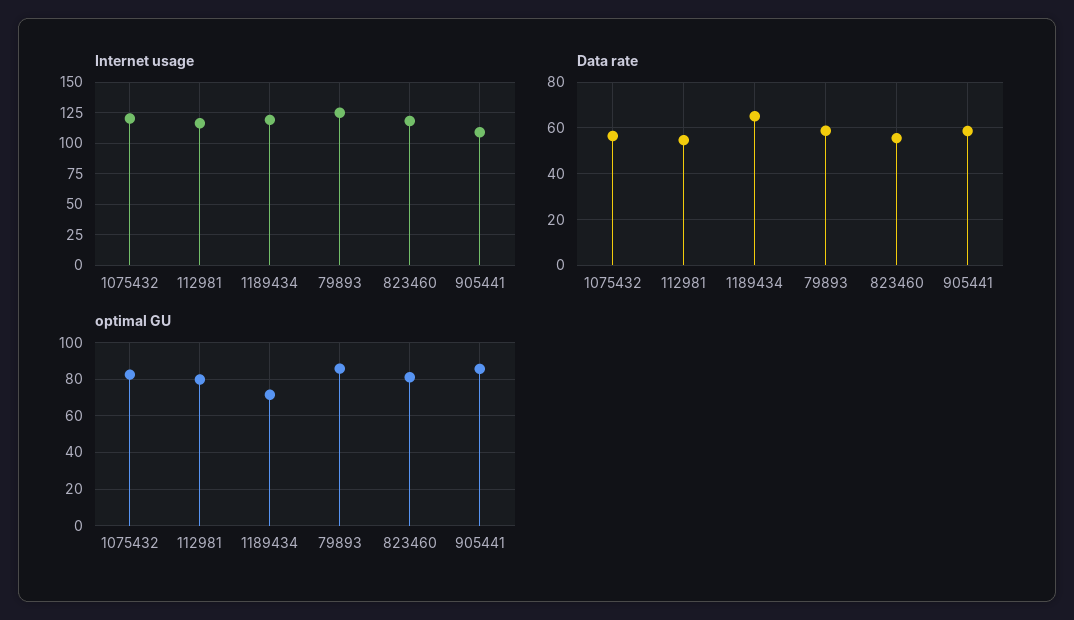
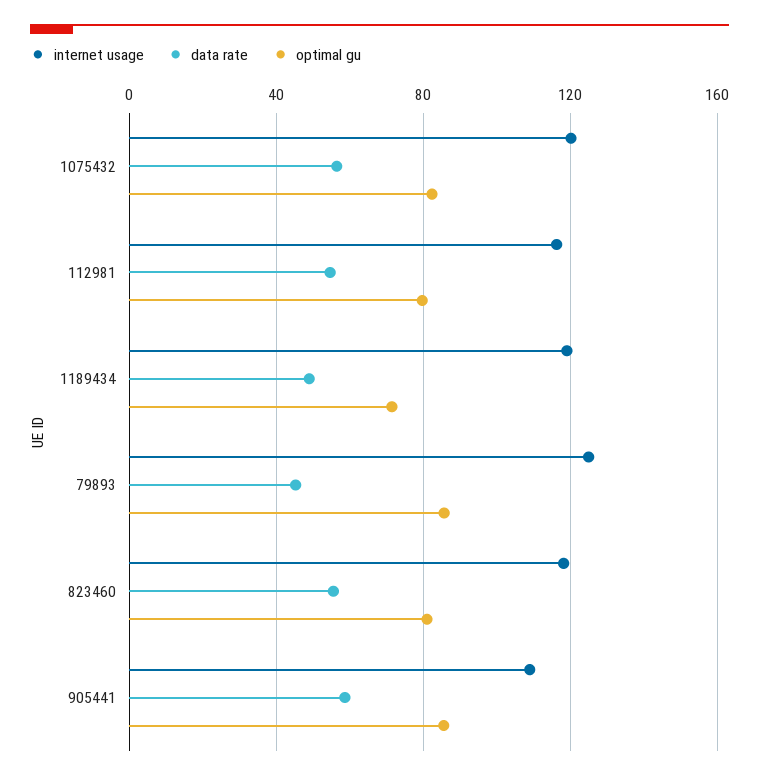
  {
    "Internet usage": {
      "1075432": 120,
      "112981": 115,
      "1189434": 120,
      "79893": 125,
      "823460": 120,
      "905441": 110
    },
    "Data rate": {
      "1075432": 55,
      "112981": 55,
-     "1189434": 65,
+     "1189434": 50,
-     "79893": 60,
+     "79893": 45,
      "823460": 55,
      "905441": 60
    },
    "optimal GU": {
      "1075432": 80,
      "112981": 80,
      "1189434": 70,
      "79893": 85,
      "823460": 80,
      "905441": 85
    }
  }

